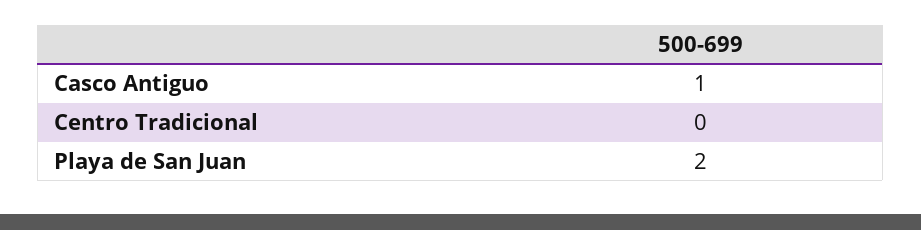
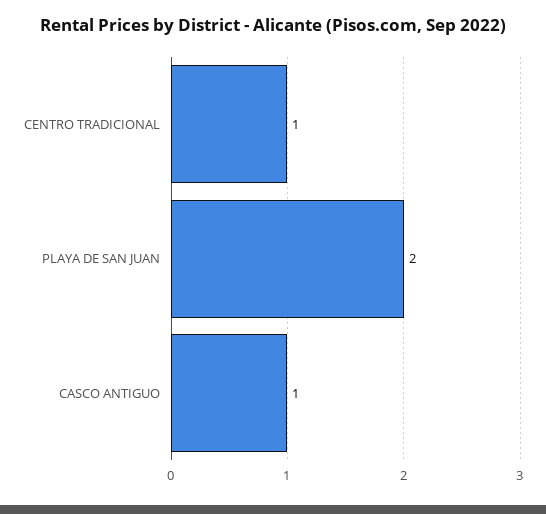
  {
    "Casco Antiguo": 1,
-   "Centro Tradicional": 0,
+   "Centro Tradicional": 1,
    "Playa de San Juan": 2
  }

